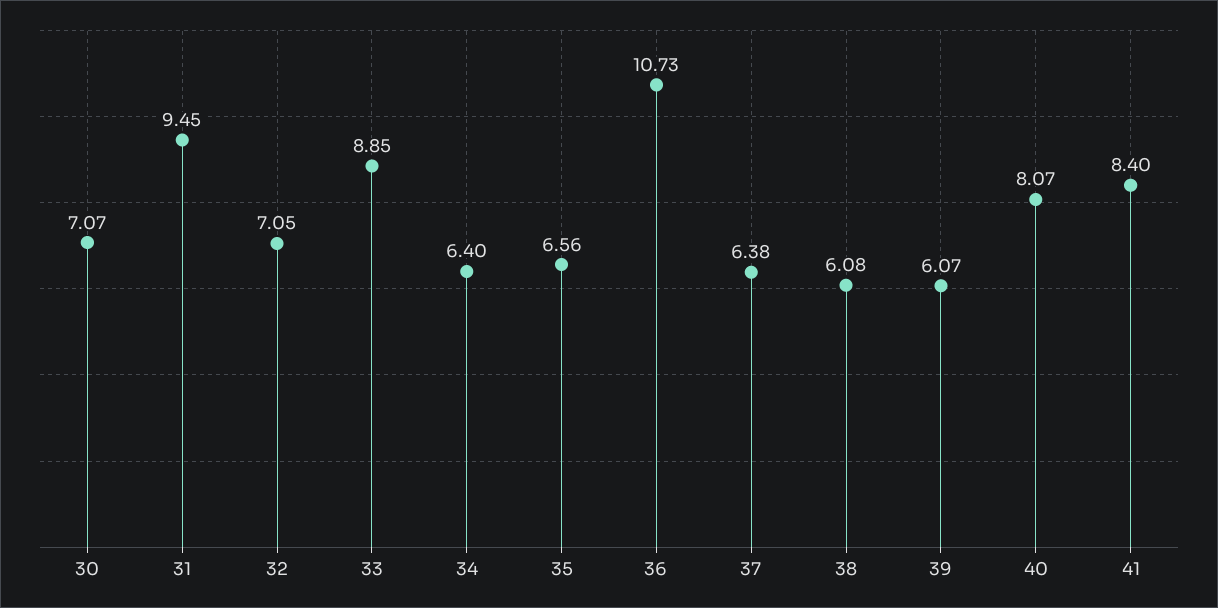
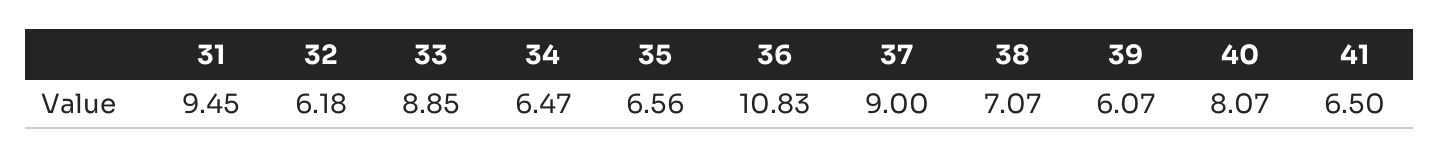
  {
-   "30": 7.07,
    "31": 9.45,
-   "32": 7.05,
+   "32": 6.18,
    "33": 8.85,
-   "34": 6.4,
+   "34": 6.47,
    "35": 6.56,
-   "36": 10.73,
+   "36": 10.83,
-   "37": 6.38,
+   "37": 9,
-   "38": 6.08,
+   "38": 7.07,
    "39": 6.07,
    "40": 8.07,
-   "41": 8.4
+   "41": 6.5
  }

